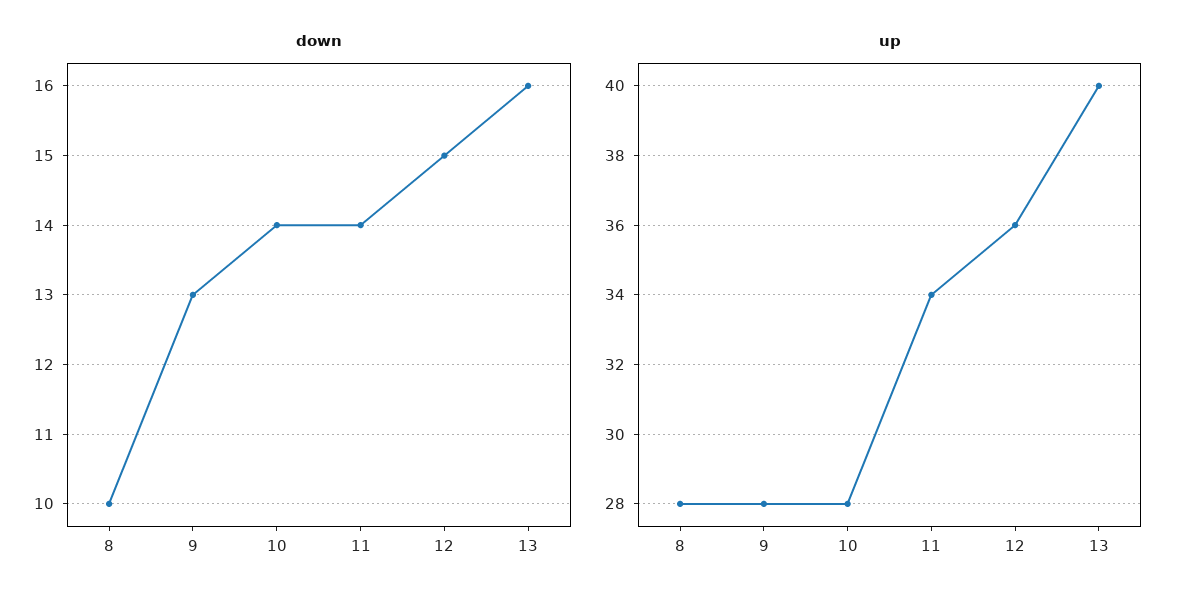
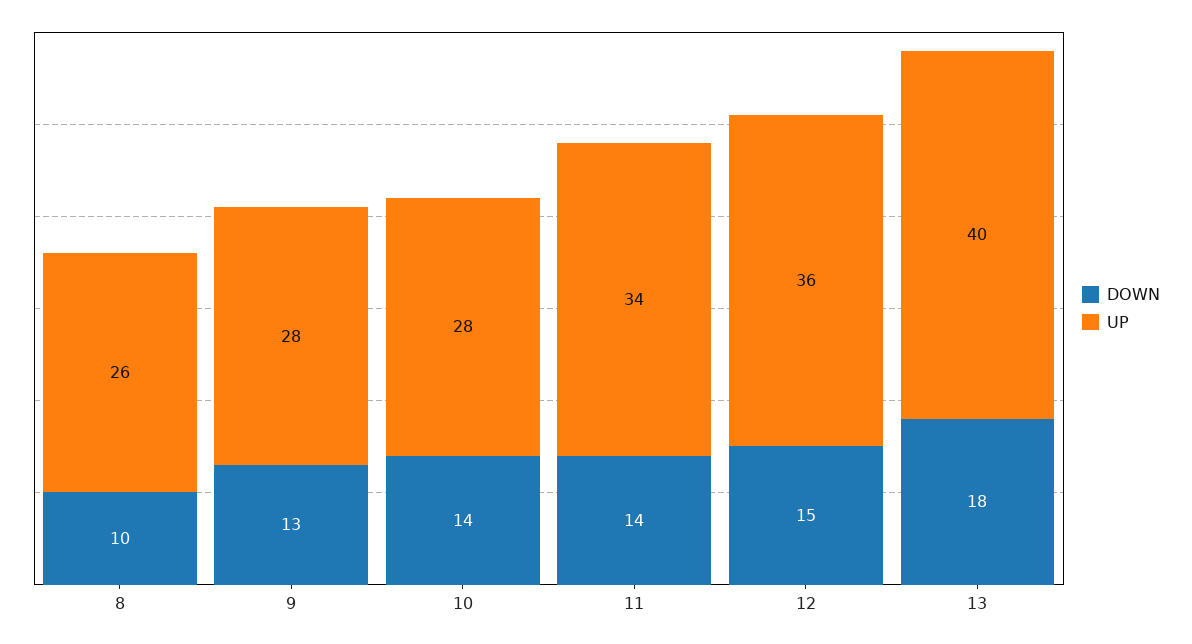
  {
    "down": {
      "8": 10,
      "9": 13,
      "10": 14,
      "11": 14,
      "12": 15,
-     "13": 16
+     "13": 18
    },
    "up": {
-     "8": 28,
+     "8": 26,
      "9": 28,
      "10": 28,
      "11": 34,
      "12": 36,
      "13": 40
    }
  }

